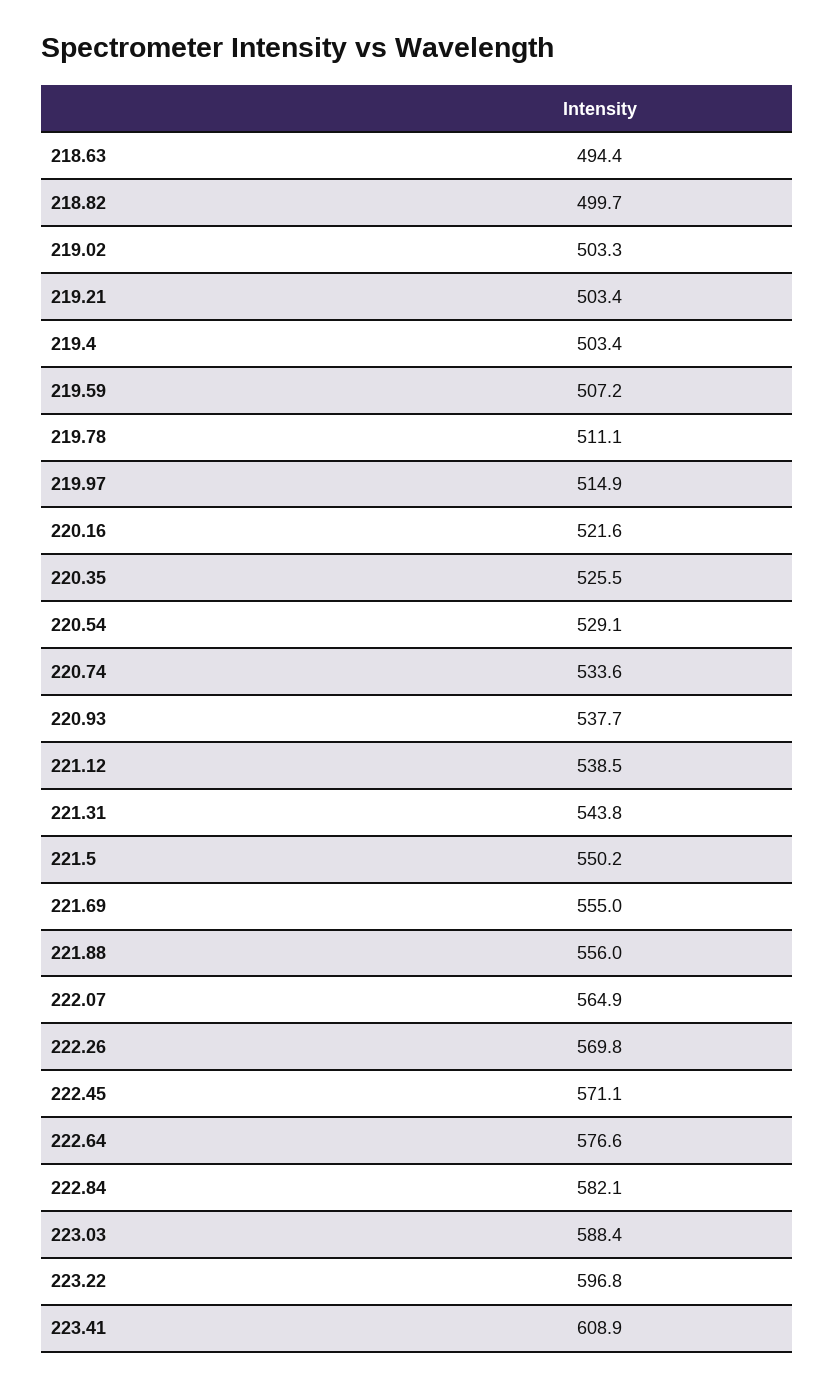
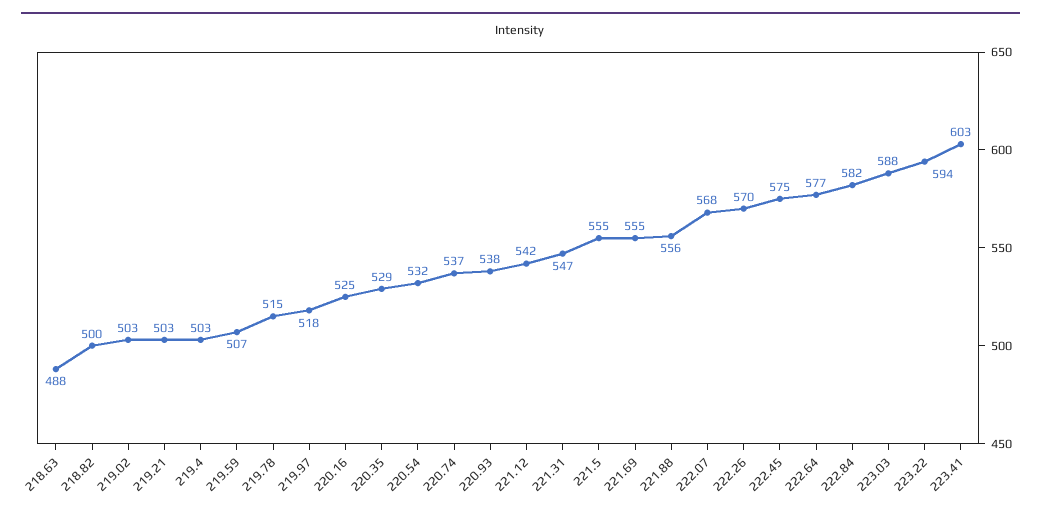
  {
-   "218.63": 494.4,
+   "218.63": 488,
    "218.82": 499.7,
    "219.02": 503.3,
    "219.21": 503.4,
    "219.4": 503.4,
    "219.59": 507.2,
-   "219.78": 511.1,
+   "219.78": 515,
-   "219.97": 514.9,
+   "219.97": 518,
-   "220.16": 521.6,
+   "220.16": 525,
-   "220.35": 525.5,
+   "220.35": 529,
-   "220.54": 529.1,
+   "220.54": 532,
-   "220.74": 533.6,
+   "220.74": 537,
    "220.93": 537.7,
-   "221.12": 538.5,
+   "221.12": 542,
-   "221.31": 543.8,
+   "221.31": 547,
-   "221.5": 550.2,
+   "221.5": 555,
    "221.69": 555,
    "221.88": 556,
-   "222.07": 564.9,
+   "222.07": 568,
    "222.26": 569.8,
-   "222.45": 571.1,
+   "222.45": 575,
    "222.64": 576.6,
    "222.84": 582.1,
    "223.03": 588.4,
-   "223.22": 596.8,
+   "223.22": 594,
-   "223.41": 608.9
+   "223.41": 603
  }

